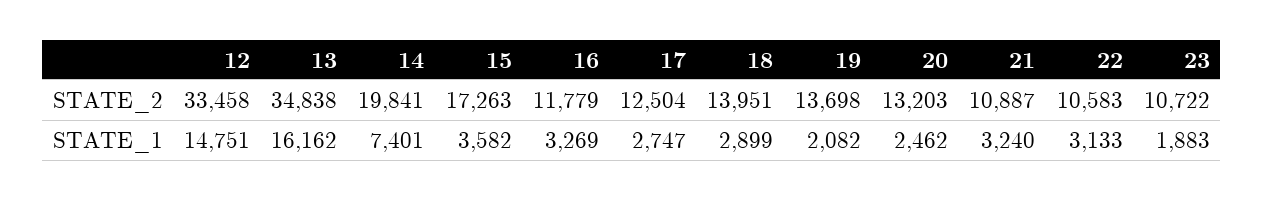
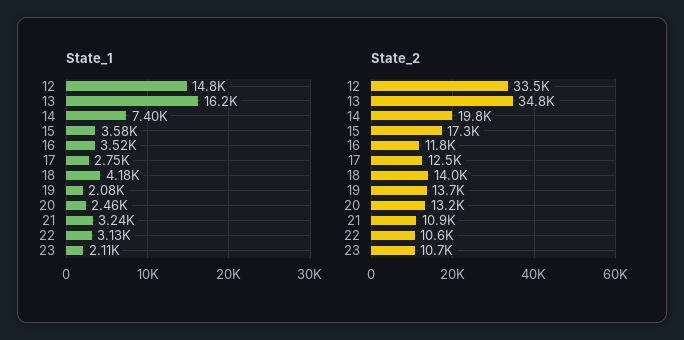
  {
    "STATE_2": {
      "12": 33458,
      "13": 34838,
      "14": 19841,
      "15": 17263,
      "16": 11779,
      "17": 12504,
      "18": 13951,
      "19": 13698,
      "20": 13203,
      "21": 10887,
      "22": 10583,
      "23": 10722
    },
    "STATE_1": {
      "12": 14751,
      "13": 16162,
      "14": 7401,
      "15": 3582,
-     "16": 3269,
+     "16": 3520,
      "17": 2747,
-     "18": 2899,
+     "18": 4180,
      "19": 2082,
      "20": 2462,
      "21": 3240,
      "22": 3133,
-     "23": 1883
+     "23": 2110
    }
  }

